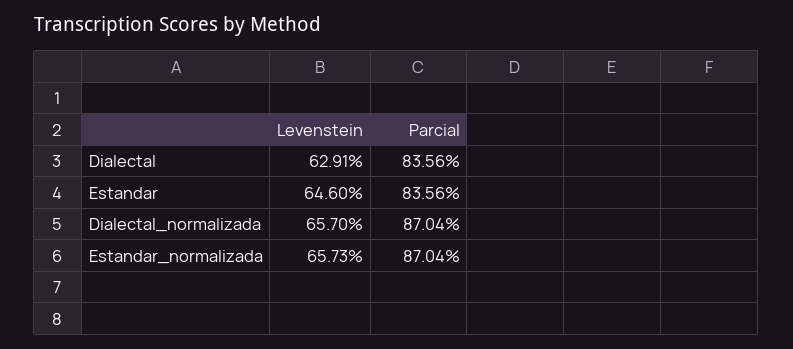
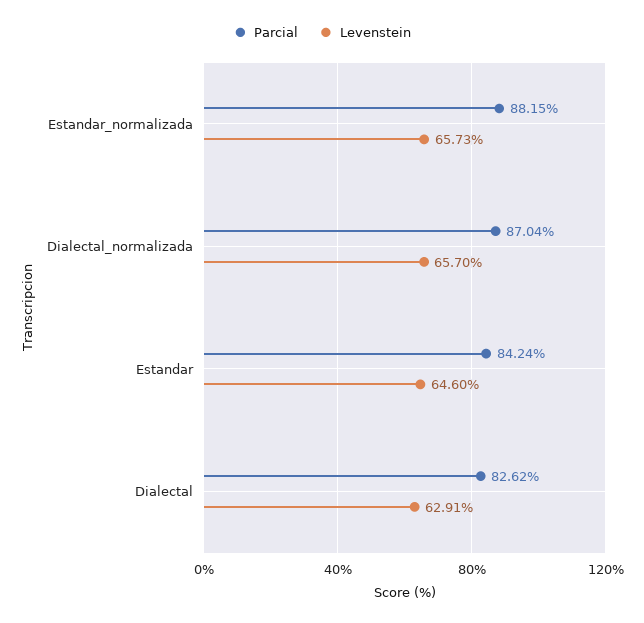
  {
    "Levenstein": {
      "Dialectal": 62.91,
      "Estandar": 64.6,
      "Dialectal_normalizada": 65.7,
      "Estandar_normalizada": 65.73
    },
    "Parcial": {
-     "Dialectal": 83.56,
+     "Dialectal": 82.62,
-     "Estandar": 83.56,
+     "Estandar": 84.24,
      "Dialectal_normalizada": 87.04,
-     "Estandar_normalizada": 87.04
+     "Estandar_normalizada": 88.15
    }
  }

